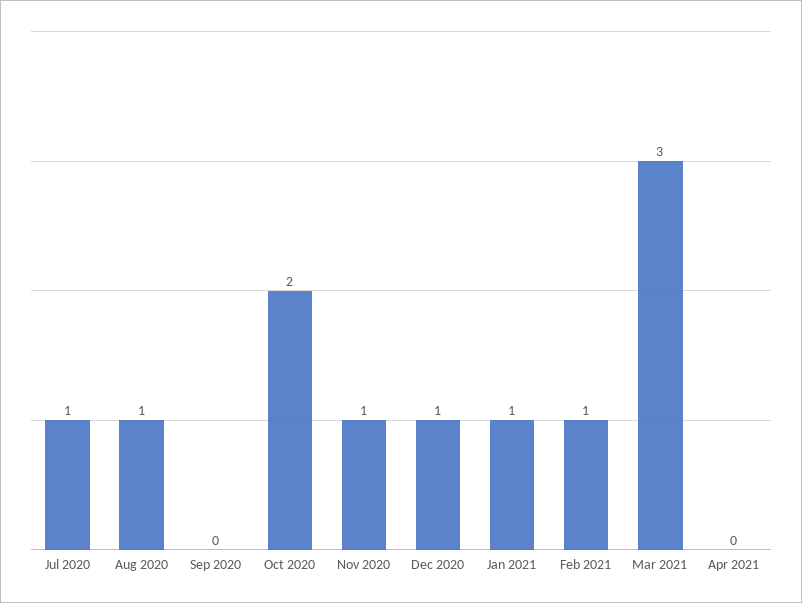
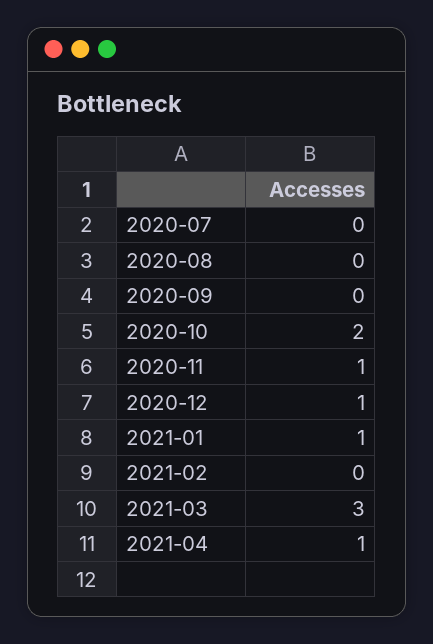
  {
-   "Jul 2020": 1,
+   "Jul 2020": 0,
-   "Aug 2020": 1,
+   "Aug 2020": 0,
    "Sep 2020": 0,
    "Oct 2020": 2,
    "Nov 2020": 1,
    "Dec 2020": 1,
    "Jan 2021": 1,
-   "Feb 2021": 1,
+   "Feb 2021": 0,
    "Mar 2021": 3,
-   "Apr 2021": 0
+   "Apr 2021": 1
  }

